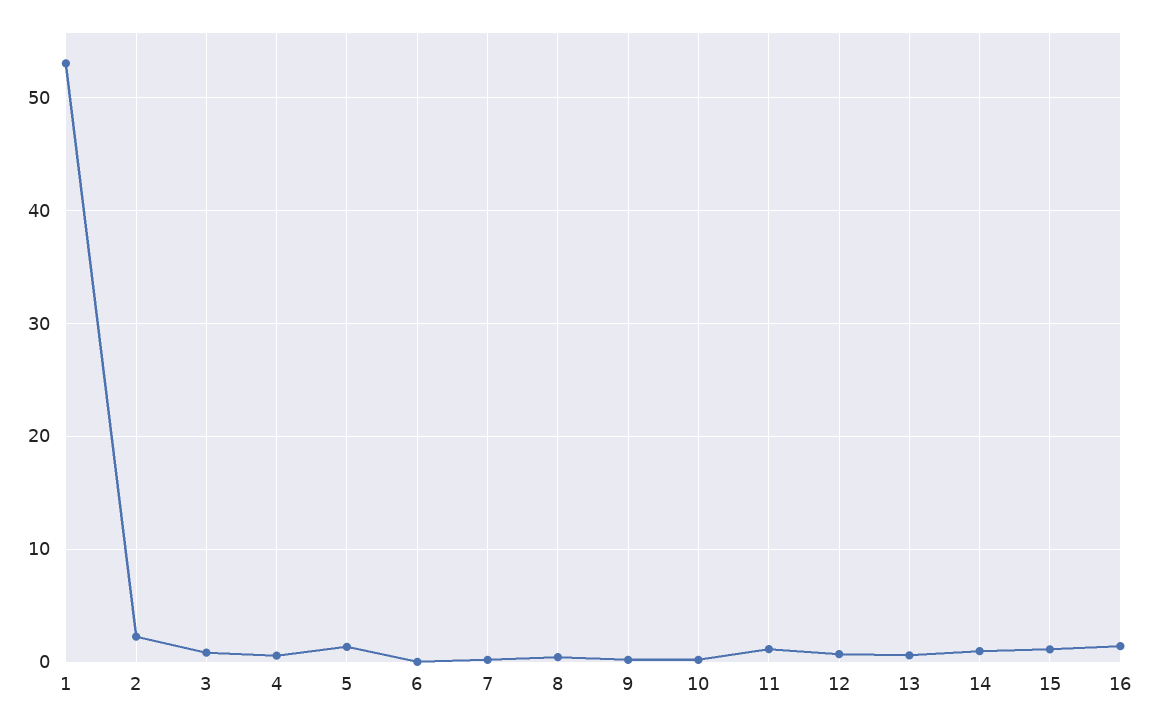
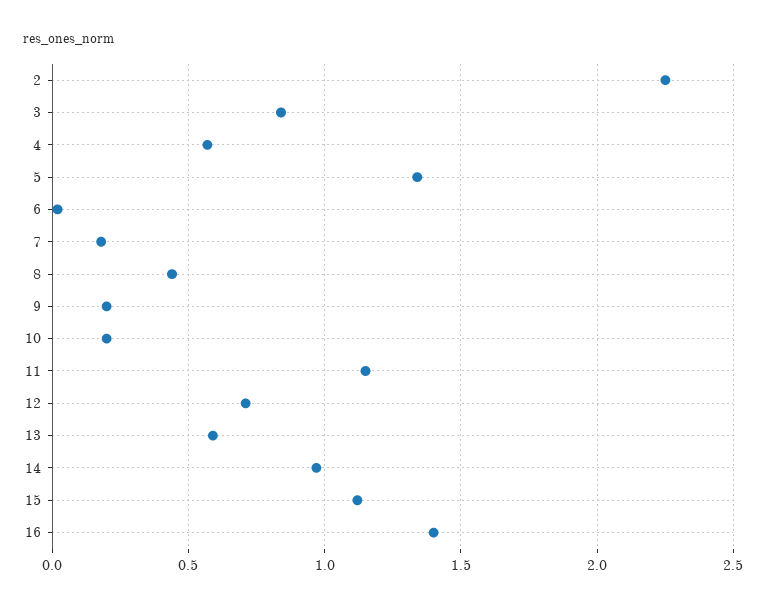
  {
-   "1": 53,
    "2": 2.25,
    "3": 0.85,
    "4": 0.55,
    "5": 1.35,
    "6": 0,
    "7": 0.2,
    "8": 0.45,
    "9": 0.2,
    "10": 0.2,
    "11": 1.15,
    "12": 0.7,
    "13": 0.6,
    "14": 0.95,
    "15": 1.1,
    "16": 1.4
  }

